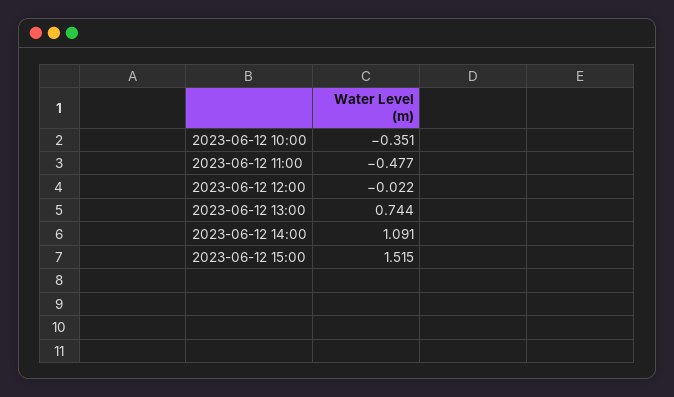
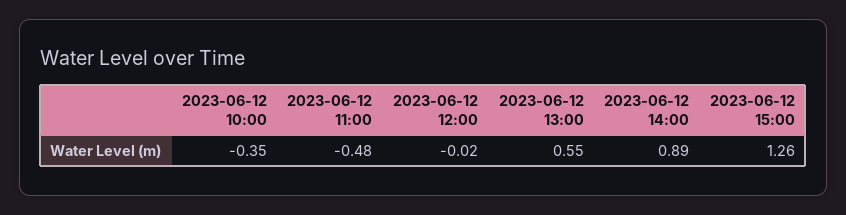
  {
    "2023-06-12 10:00": -0.351,
    "2023-06-12 11:00": -0.477,
    "2023-06-12 12:00": -0.022,
-   "2023-06-12 13:00": 0.744,
+   "2023-06-12 13:00": 0.55,
-   "2023-06-12 14:00": 1.091,
+   "2023-06-12 14:00": 0.89,
-   "2023-06-12 15:00": 1.515
+   "2023-06-12 15:00": 1.26
  }

